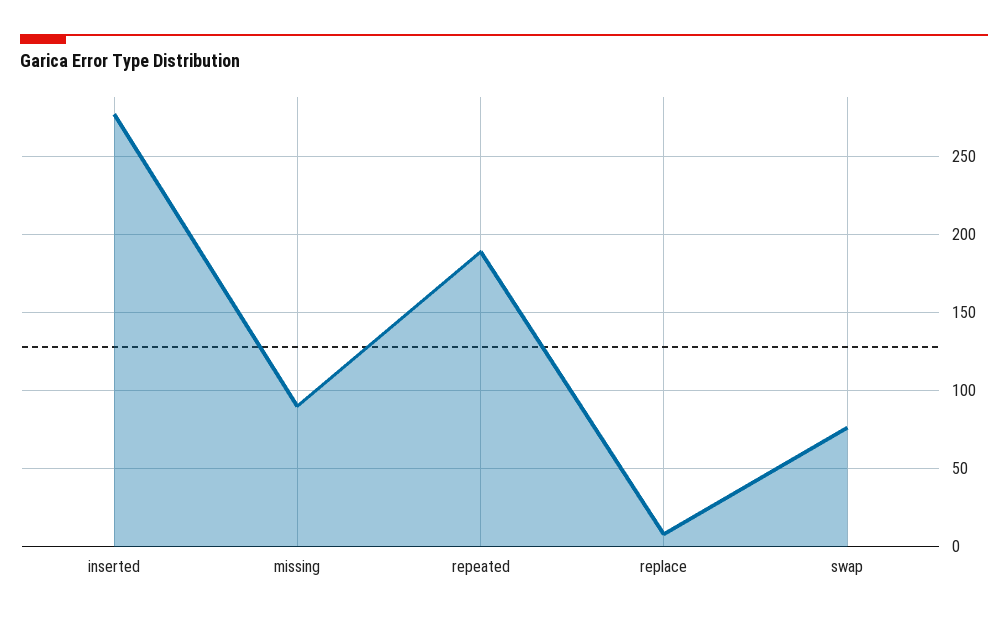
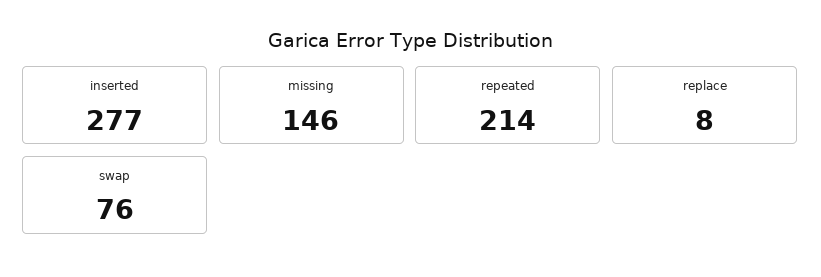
  {
    "inserted": 277,
-   "missing": 90,
+   "missing": 146,
-   "repeated": 190,
+   "repeated": 214,
    "replace": 8,
    "swap": 76
  }

